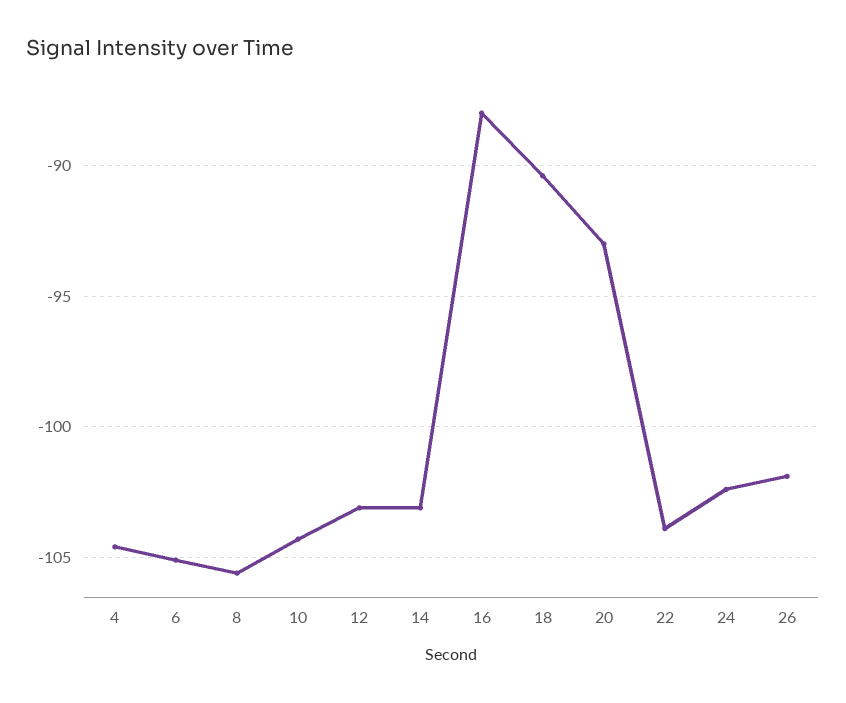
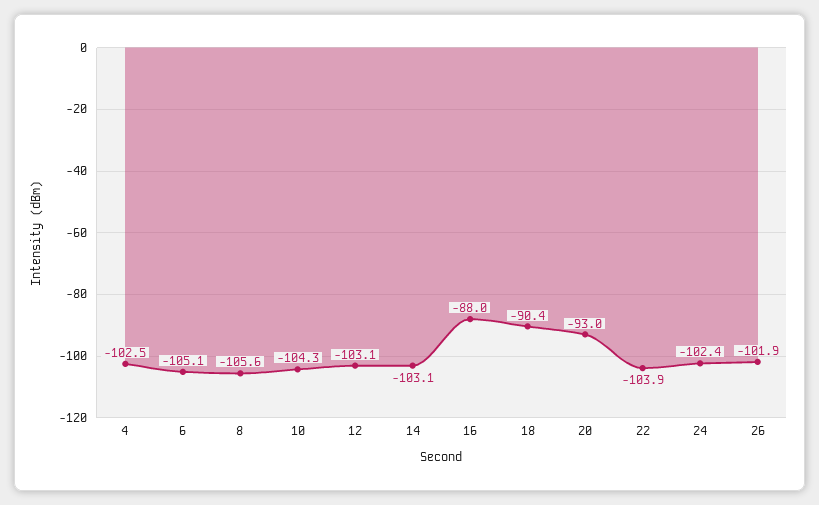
  {
-   "4": -104.5,
+   "4": -102.5,
    "6": -105.1,
    "8": -105.6,
    "10": -104.3,
    "12": -103.1,
    "14": -103.1,
    "16": -88,
    "18": -90.4,
    "20": -93,
    "22": -103.9,
    "24": -102.4,
    "26": -101.9
  }

